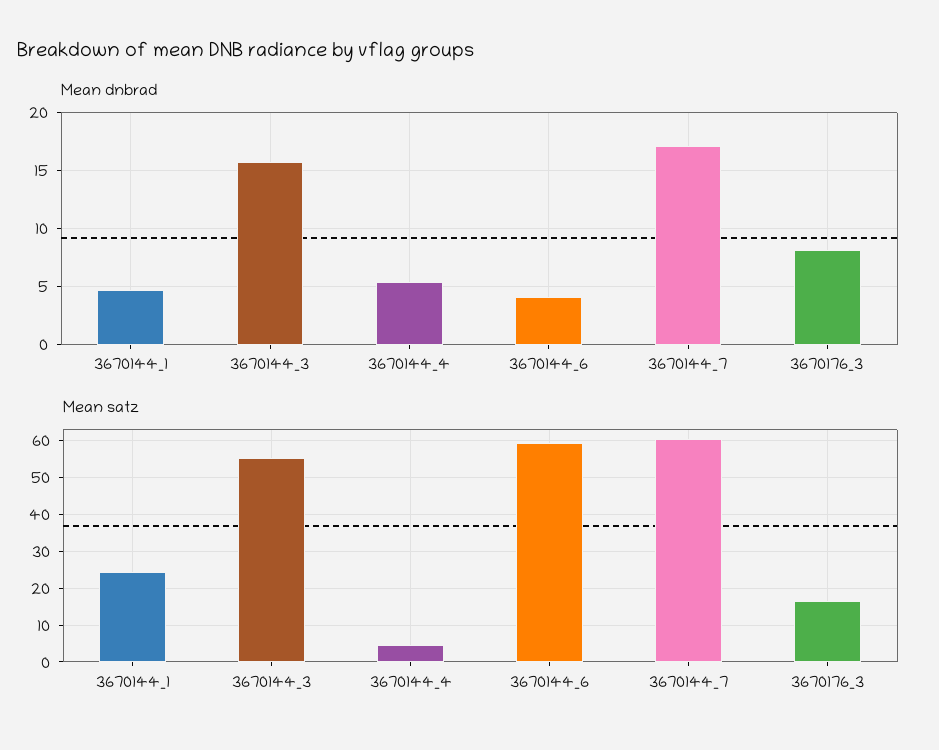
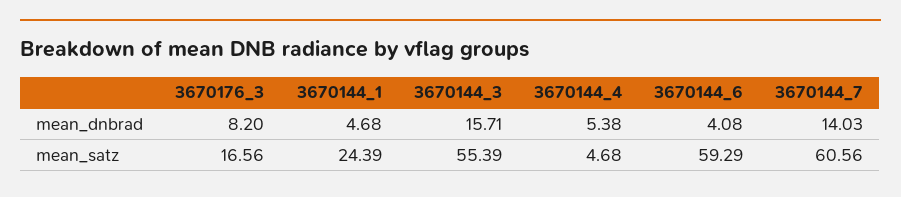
  {
    "Mean dnbrad": {
      "3670144_1": 4.68,
      "3670144_3": 15.71,
      "3670144_4": 5.38,
      "3670144_6": 4.08,
-     "3670144_7": 17,
+     "3670144_7": 14.03,
      "3670176_3": 8.2
    },
    "Mean satz": {
      "3670144_1": 24.39,
      "3670144_3": 55.39,
      "3670144_4": 4.68,
      "3670144_6": 59.29,
      "3670144_7": 60.56,
      "3670176_3": 16.56
    }
  }

